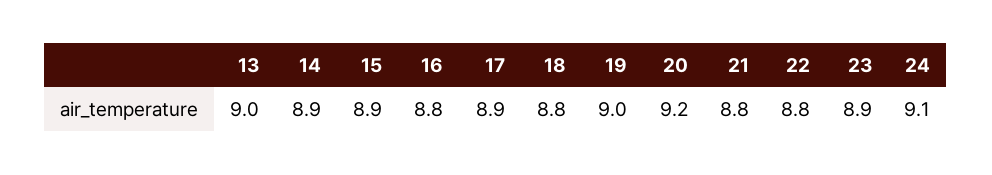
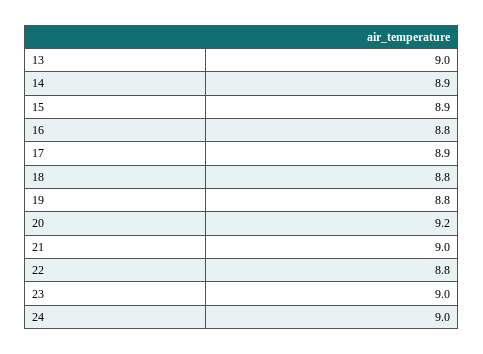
  {
    "13": 9,
    "14": 8.9,
    "15": 8.9,
    "16": 8.8,
    "17": 8.9,
    "18": 8.8,
-   "19": 9,
+   "19": 8.8,
    "20": 9.2,
-   "21": 8.8,
+   "21": 9,
    "22": 8.8,
-   "23": 8.9,
+   "23": 9,
-   "24": 9.1
+   "24": 9
  }

